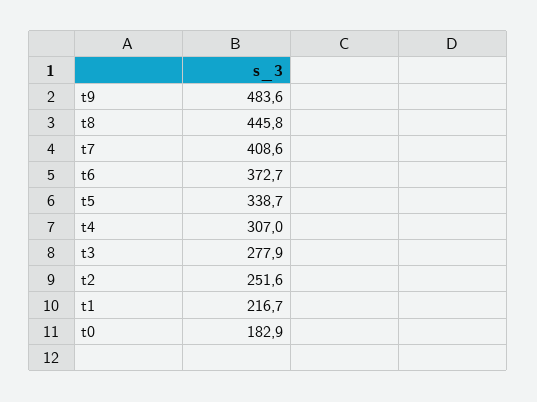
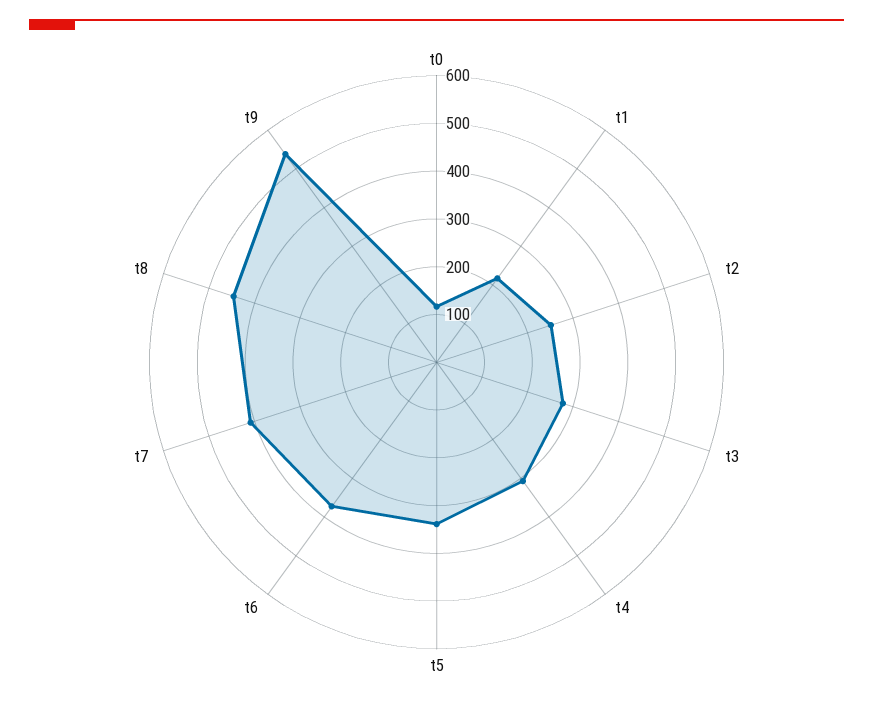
  {
-   "t9": 483.6,
+   "t9": 540,
    "t8": 445.8,
    "t7": 408.6,
    "t6": 372.7,
    "t5": 338.7,
    "t4": 307,
    "t3": 277.9,
    "t2": 251.6,
    "t1": 216.7,
-   "t0": 182.9
+   "t0": 120
  }

